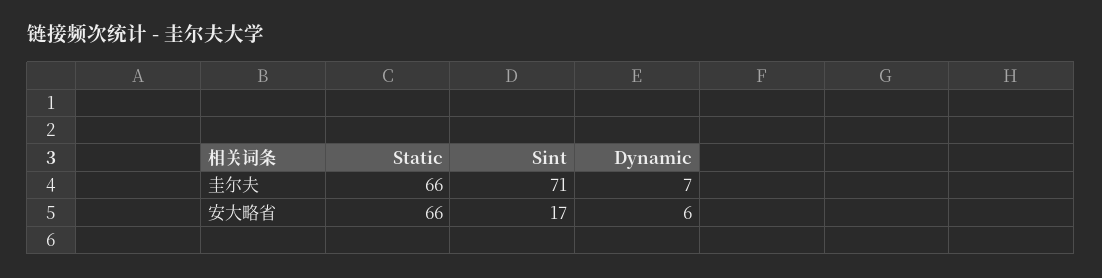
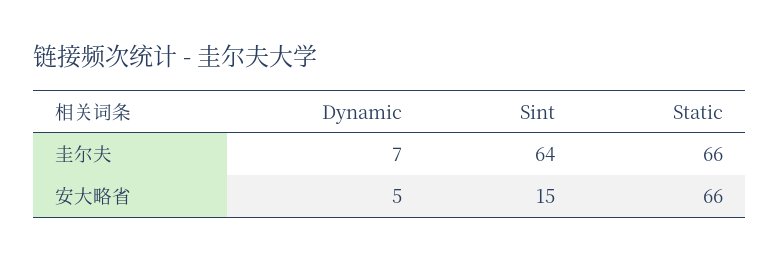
  {
    "Static": {
      "圭尔夫": 66,
      "安大略省": 66
    },
    "Sint": {
-     "圭尔夫": 71,
+     "圭尔夫": 64,
-     "安大略省": 17
+     "安大略省": 15
    },
    "Dynamic": {
      "圭尔夫": 7,
-     "安大略省": 6
+     "安大略省": 5
    }
  }

